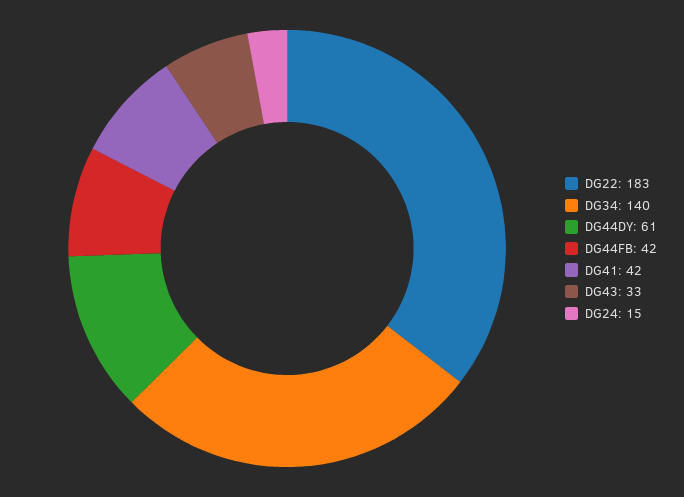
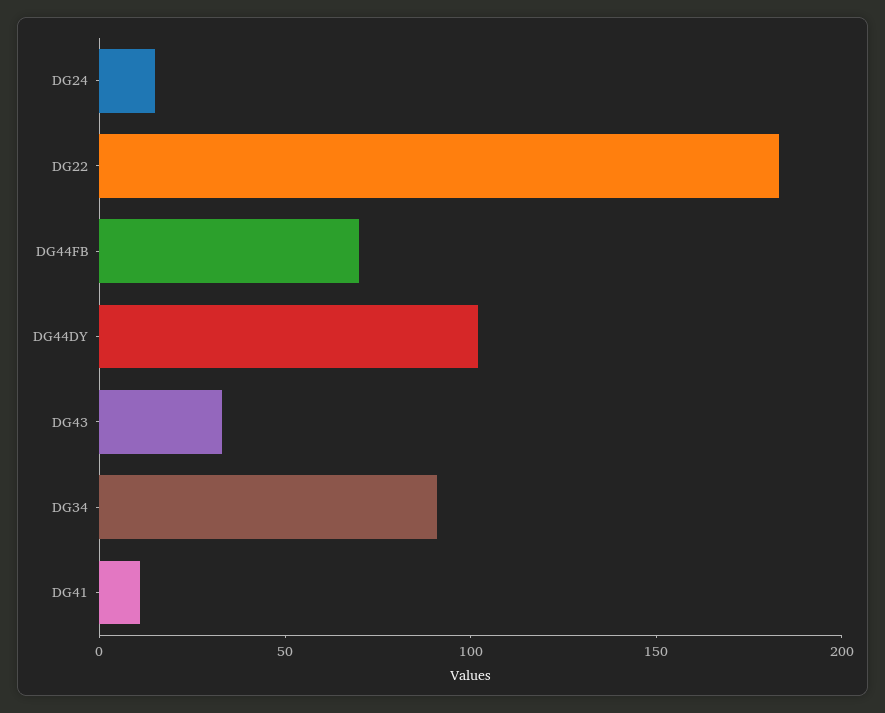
  {
    "DG22": 183,
-   "DG34": 140,
+   "DG34": 90,
-   "DG44DY": 61,
+   "DG44DY": 100,
-   "DG44FB": 42,
+   "DG44FB": 70,
-   "DG41": 42,
+   "DG41": 10,
    "DG43": 33,
    "DG24": 15
  }

